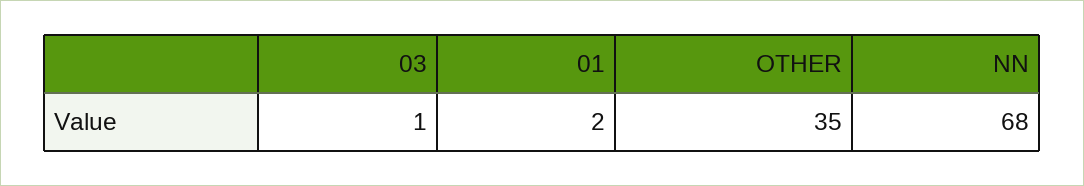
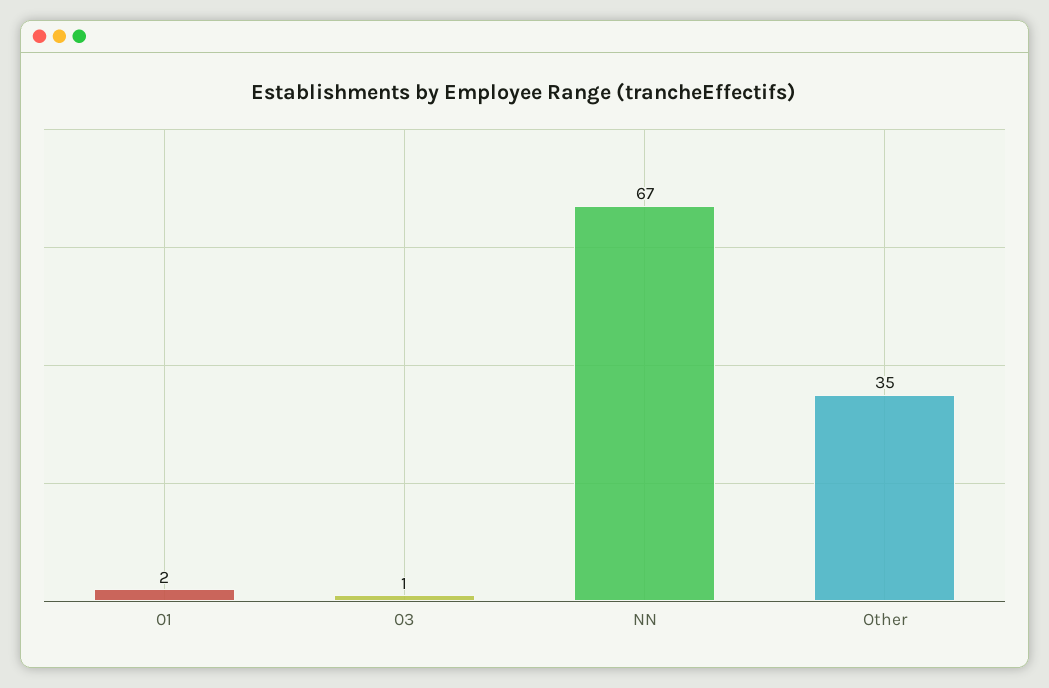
  {
    "03": 1,
    "01": 2,
    "OTHER": 35,
-   "NN": 68
+   "NN": 67
  }

